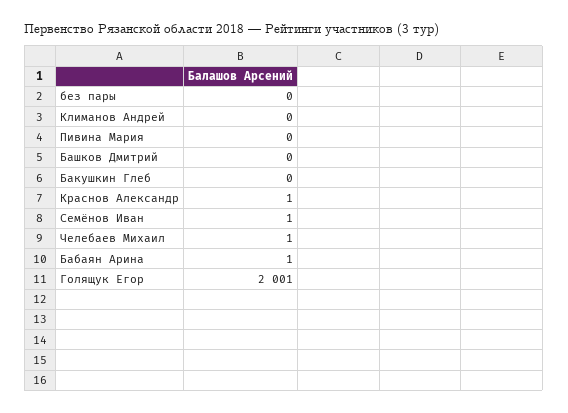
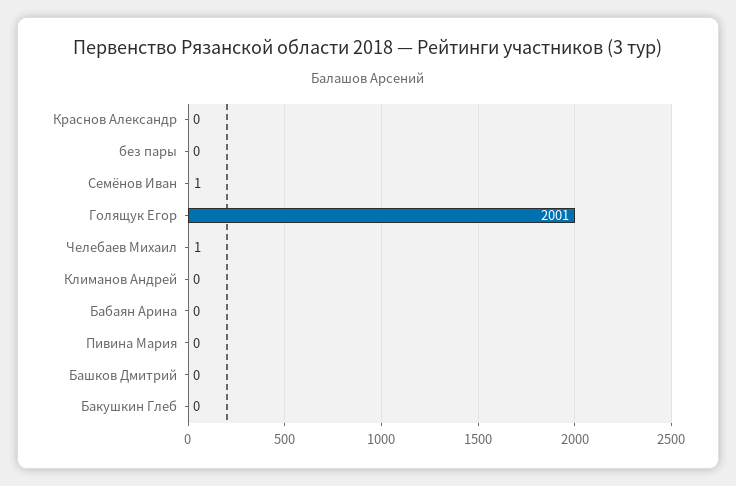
  {
    "без пары": 0,
    "Климанов Андрей": 0,
    "Пивина Мария": 0,
    "Башков Дмитрий": 0,
    "Бакушкин Глеб": 0,
-   "Краснов Александр": 1,
+   "Краснов Александр": 0,
    "Семёнов Иван": 1,
    "Челебаев Михаил": 1,
-   "Бабаян Арина": 1,
+   "Бабаян Арина": 0,
    "Голящук Егор": 2001
  }

